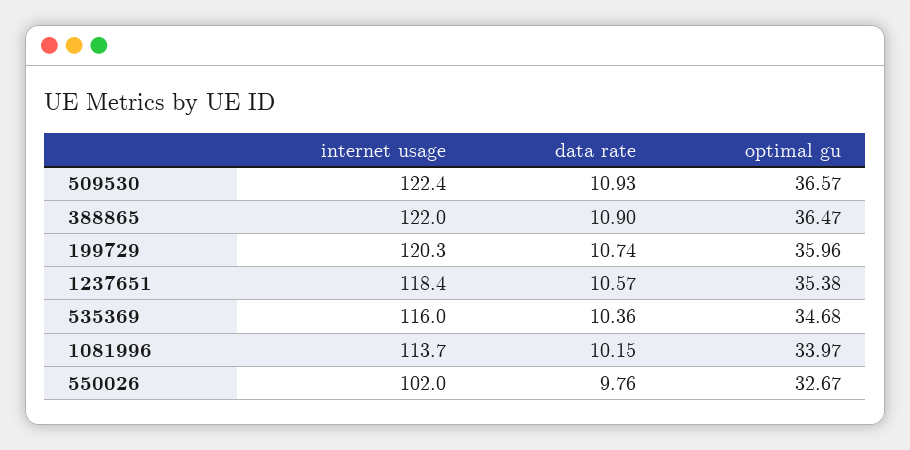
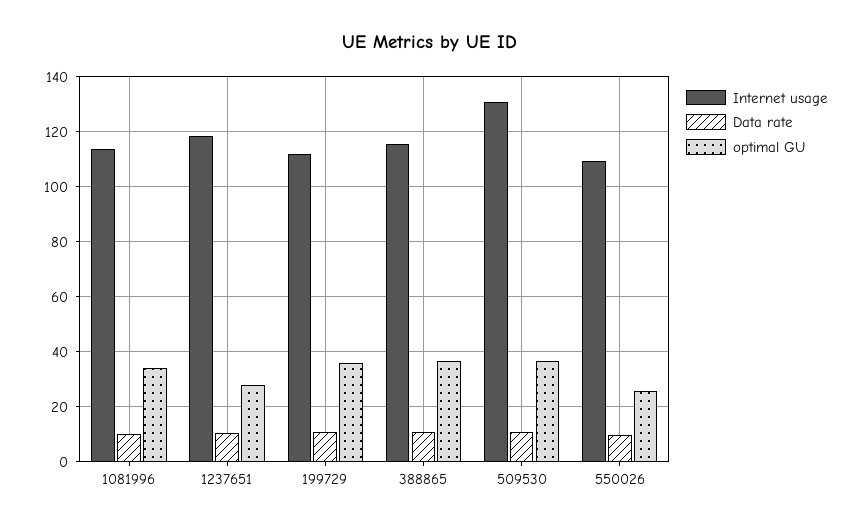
  {
    "internet usage": {
-     "509530": 122.4,
+     "509530": 130,
-     "388865": 122,
+     "388865": 115,
-     "199729": 120.3,
+     "199729": 112.5,
      "1237651": 118.4,
-     "535369": 116,
      "1081996": 113.7,
-     "550026": 102
+     "550026": 110
    },
    "data rate": {
      "509530": 10.93,
      "388865": 10.9,
      "199729": 10.74,
      "1237651": 10.57,
-     "535369": 10.36,
      "1081996": 10.15,
      "550026": 9.76
    },
    "optimal gu": {
      "509530": 36.57,
      "388865": 36.47,
      "199729": 35.96,
-     "1237651": 35.38,
+     "1237651": 27.5,
-     "535369": 34.68,
      "1081996": 33.97,
-     "550026": 32.67
+     "550026": 25
    }
  }

